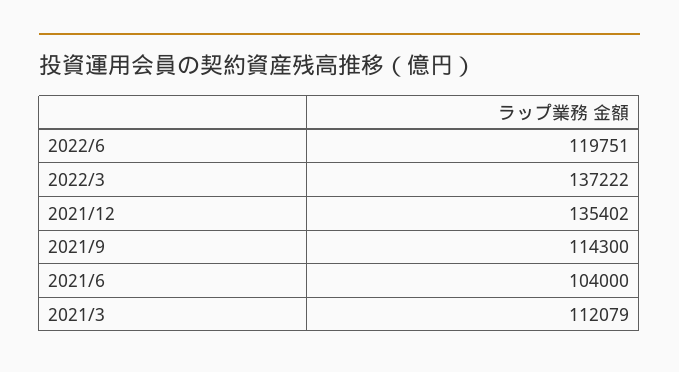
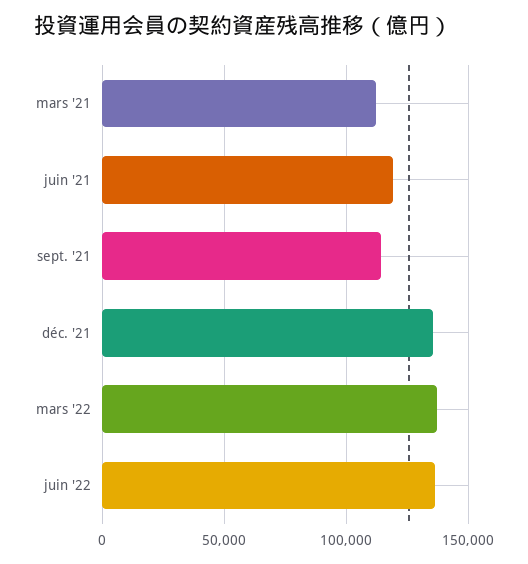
  {
-   "2022/6": 119751,
+   "2022/6": 135000,
    "2022/3": 137222,
    "2021/12": 135402,
    "2021/9": 114300,
-   "2021/6": 104000,
+   "2021/6": 120000,
    "2021/3": 112079
  }

